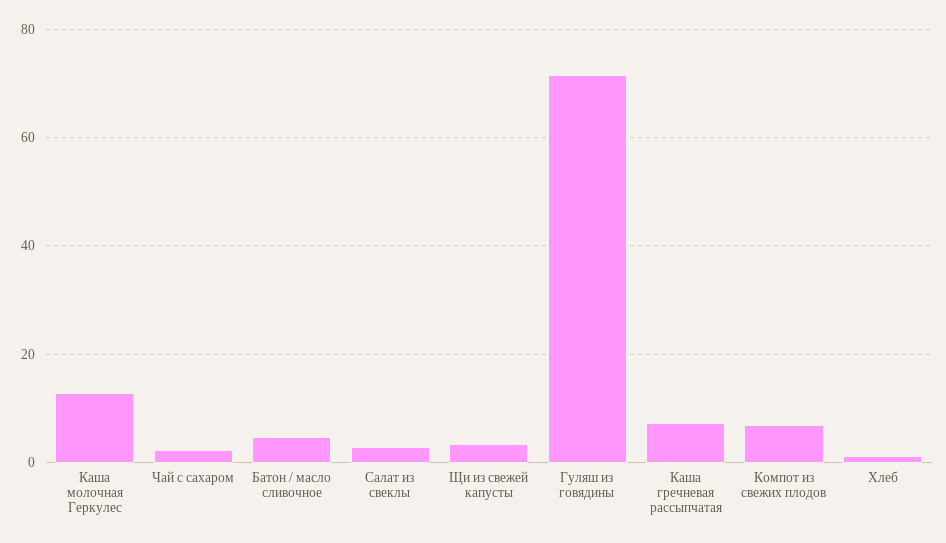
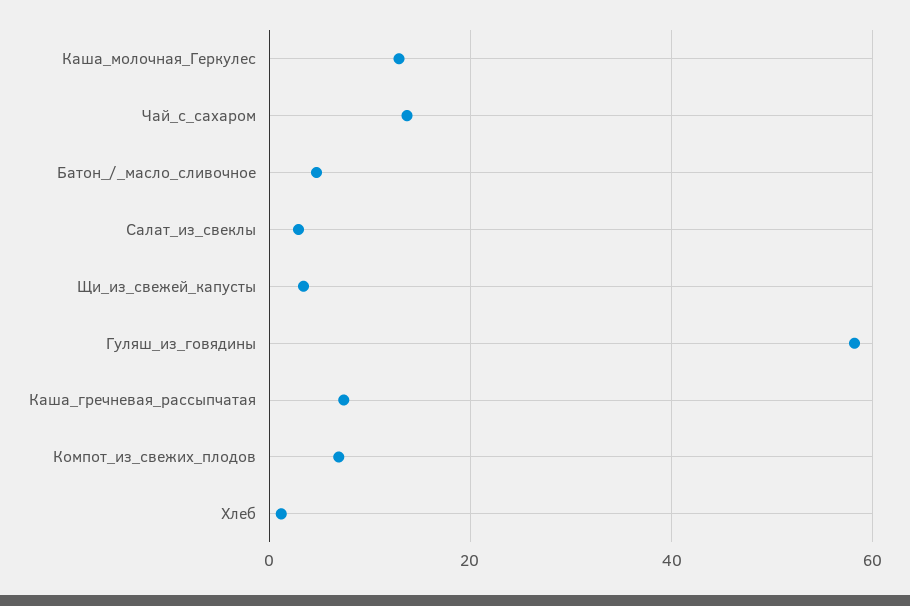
  {
    "Каша молочная Геркулес": 12,
-   "Чай с сахаром": 2,
+   "Чай с сахаром": 14,
    "Батон / масло сливочное": 4,
    "Салат из свеклы": 2,
    "Щи из свежей капусты": 4,
-   "Гуляш из говядины": 72,
+   "Гуляш из говядины": 58,
    "Каша гречневая рассыпчатая": 8,
    "Компот из свежих плодов": 6,
    "Хлеб": 2
  }

